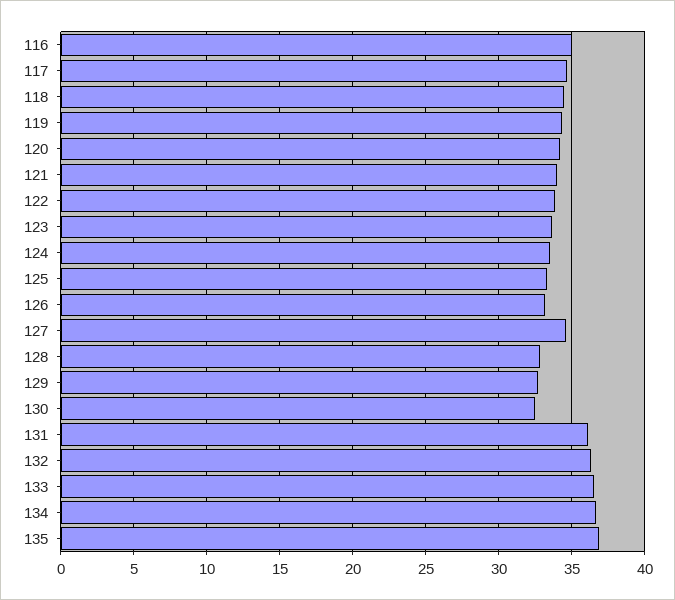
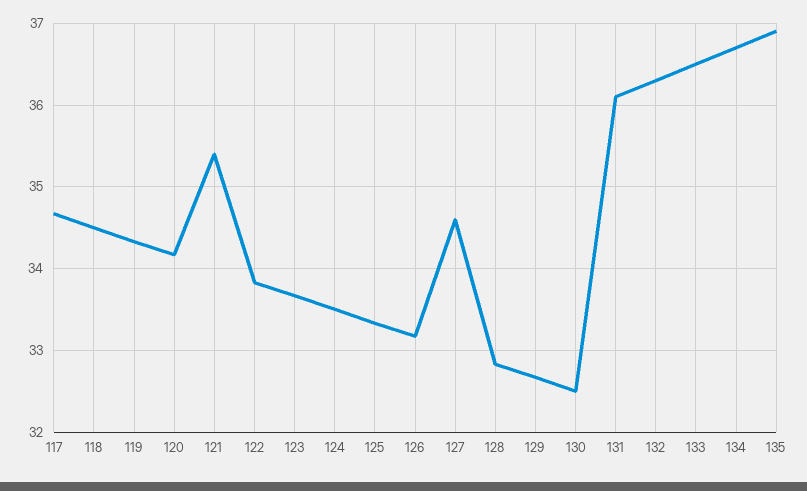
  {
-   "116": 35,
    "117": 34.7,
    "118": 34.5,
    "119": 34.3,
    "120": 34.2,
-   "121": 34,
+   "121": 35.4,
    "122": 33.8,
    "123": 33.7,
    "124": 33.5,
    "125": 33.3,
    "126": 33.2,
    "127": 34.6,
    "128": 32.8,
    "129": 32.7,
    "130": 32.5,
    "131": 36.1,
    "132": 36.3,
    "133": 36.5,
    "134": 36.7,
    "135": 36.9
  }

